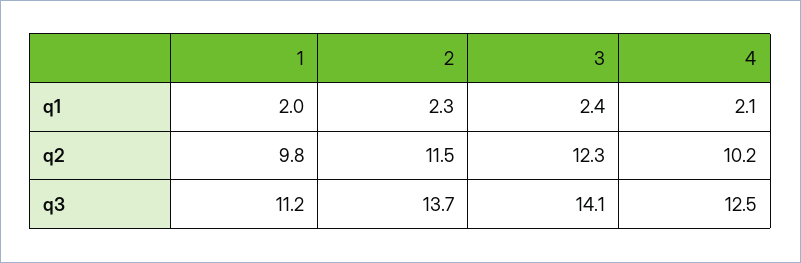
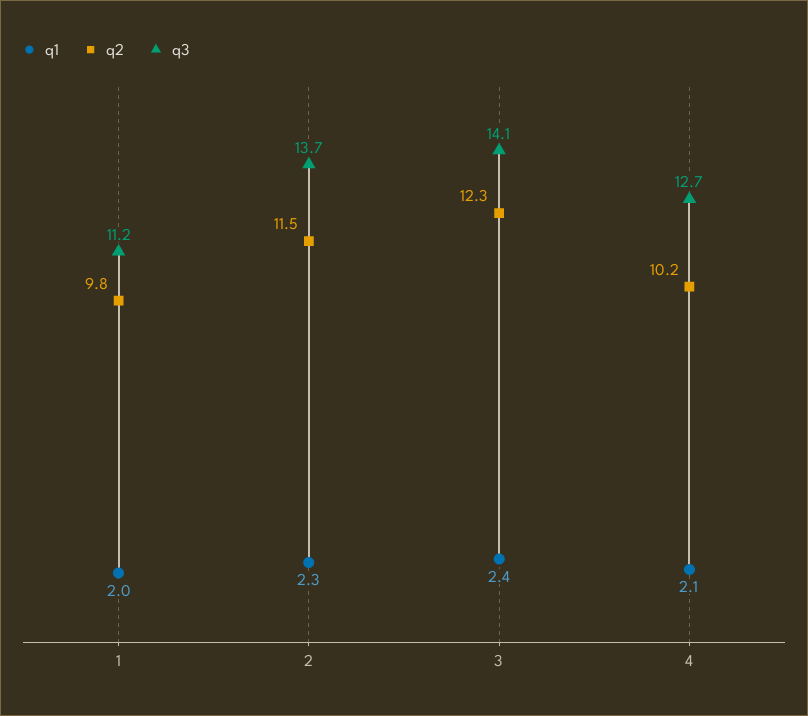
  {
    "q1": {
      "1": 2,
      "2": 2.3,
      "3": 2.4,
      "4": 2.1
    },
    "q2": {
      "1": 9.8,
      "2": 11.5,
      "3": 12.3,
      "4": 10.2
    },
    "q3": {
      "1": 11.2,
      "2": 13.7,
      "3": 14.1,
-     "4": 12.5
+     "4": 12.7
    }
  }

